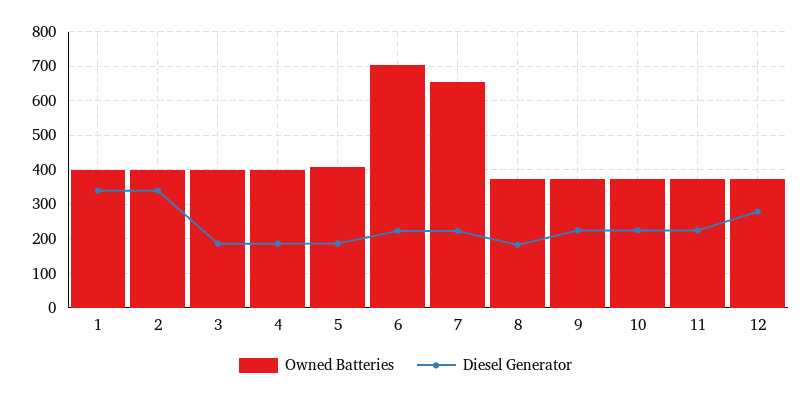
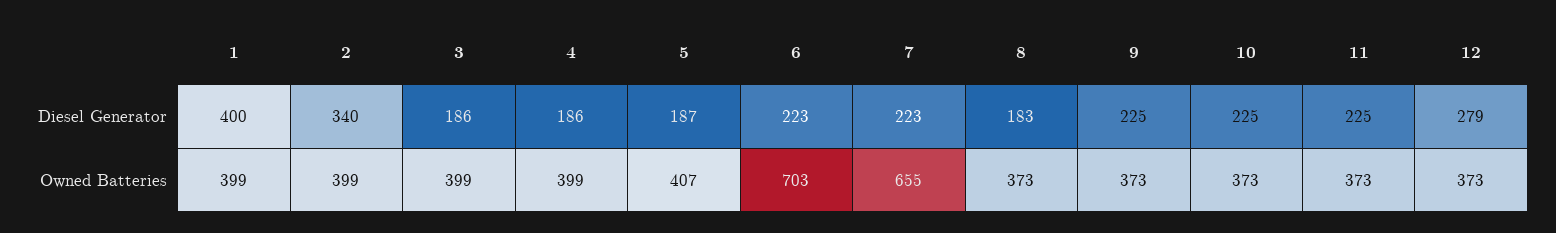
  {
    "Owned Batteries": {
      "1": 399,
      "2": 399,
      "3": 399,
      "4": 399,
      "5": 407,
      "6": 703,
      "7": 655,
      "8": 373,
      "9": 373,
      "10": 373,
      "11": 373,
      "12": 373
    },
    "Diesel Generator": {
-     "1": 340,
+     "1": 400,
      "2": 340,
      "3": 186,
      "4": 186,
      "5": 187,
      "6": 223,
      "7": 223,
      "8": 183,
      "9": 225,
      "10": 225,
      "11": 225,
      "12": 279
    }
  }

